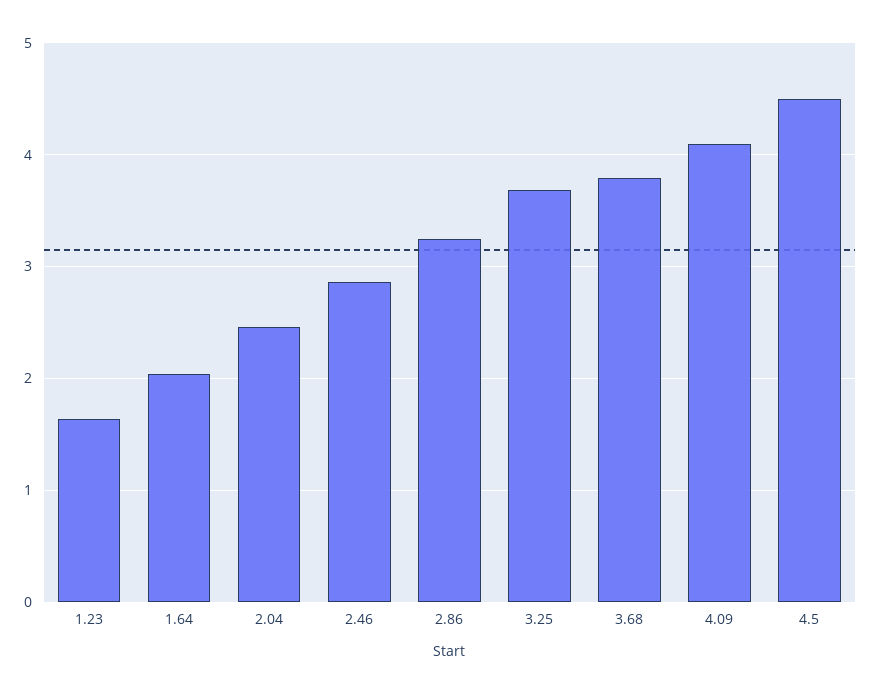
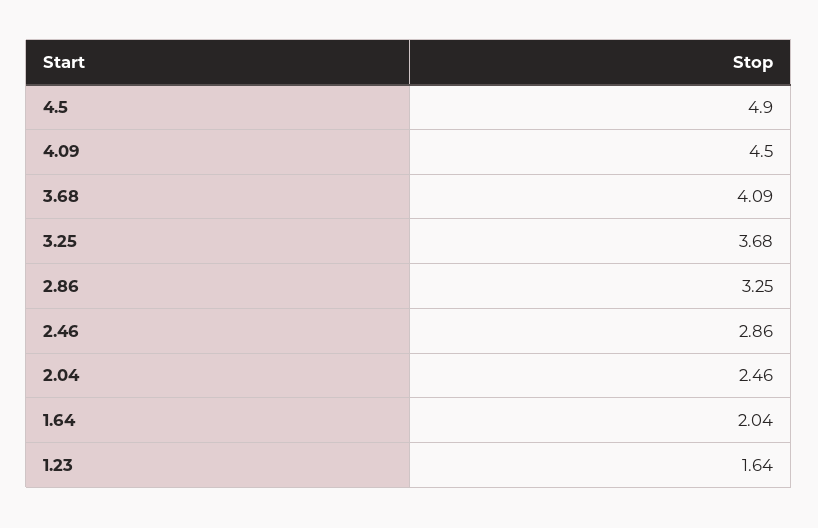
  {
    "1.23": 1.64,
    "1.64": 2.04,
    "2.04": 2.46,
    "2.46": 2.86,
    "2.86": 3.25,
    "3.25": 3.68,
-   "3.68": 3.8,
+   "3.68": 4.09,
-   "4.09": 4.1,
+   "4.09": 4.5,
-   "4.5": 4.5
+   "4.5": 4.9
  }

